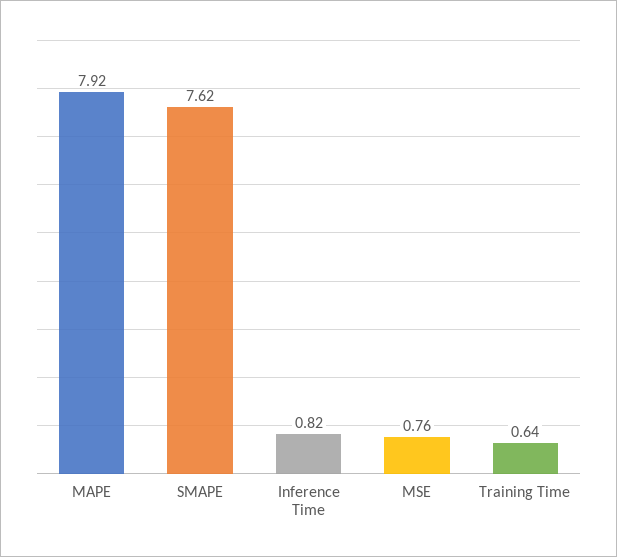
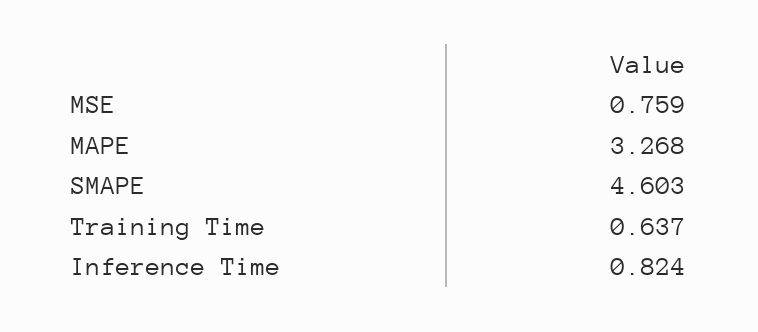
  {
-   "MAPE": 7.92,
+   "MAPE": 3.268,
-   "SMAPE": 7.62,
+   "SMAPE": 4.603,
    "Inference Time": 0.824,
    "MSE": 0.759,
    "Training Time": 0.637
  }

